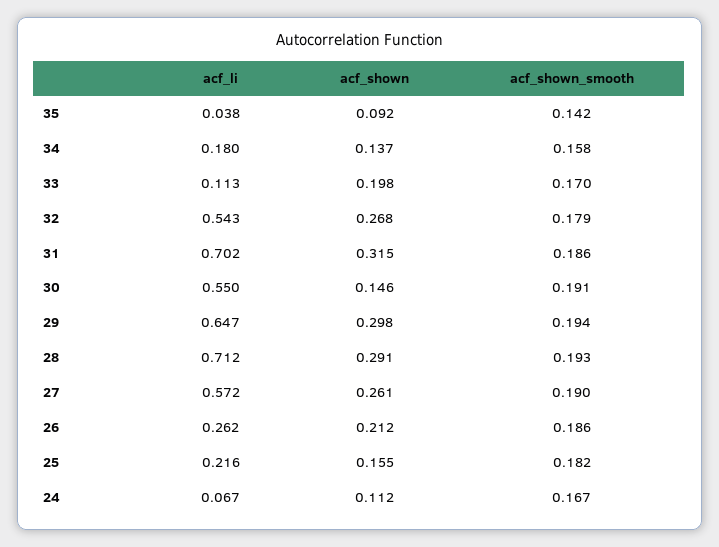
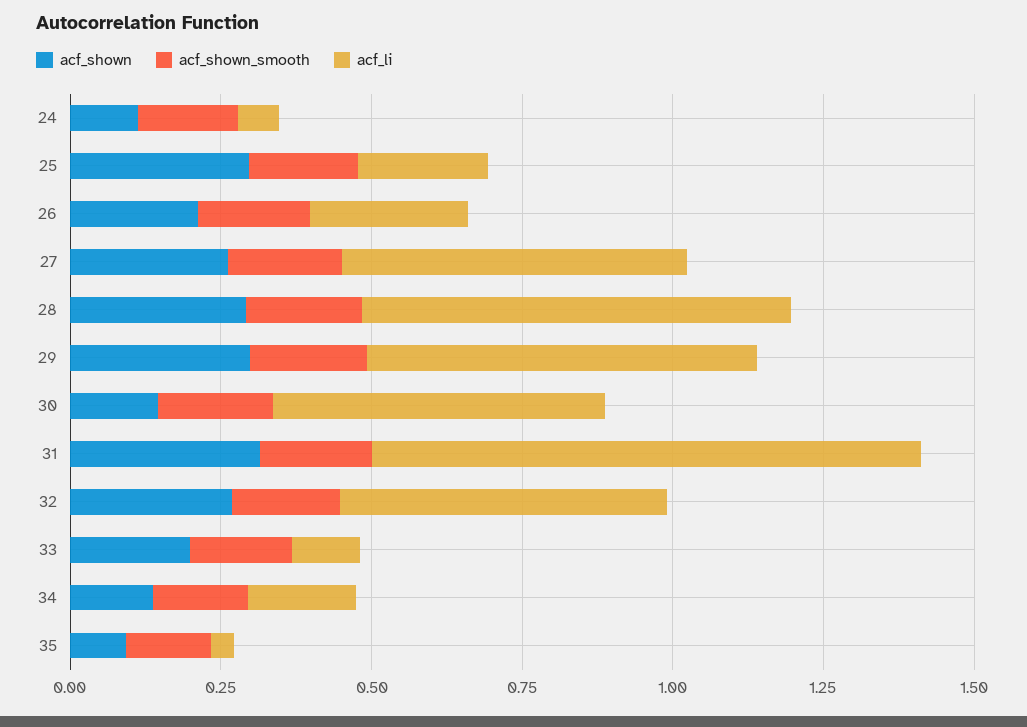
  {
    "acf_li": {
      "35": 0.038,
      "34": 0.18,
      "33": 0.113,
      "32": 0.543,
-     "31": 0.702,
+     "31": 0.9,
      "30": 0.55,
      "29": 0.647,
      "28": 0.712,
      "27": 0.572,
      "26": 0.262,
      "25": 0.216,
      "24": 0.067
    },
    "acf_shown": {
      "35": 0.092,
      "34": 0.137,
      "33": 0.198,
      "32": 0.268,
      "31": 0.315,
      "30": 0.146,
      "29": 0.298,
      "28": 0.291,
      "27": 0.261,
      "26": 0.212,
-     "25": 0.155,
+     "25": 0.3,
      "24": 0.112
    },
    "acf_shown_smooth": {
      "35": 0.142,
      "34": 0.158,
      "33": 0.17,
      "32": 0.179,
      "31": 0.186,
      "30": 0.191,
      "29": 0.194,
      "28": 0.193,
      "27": 0.19,
      "26": 0.186,
      "25": 0.182,
      "24": 0.167
    }
  }

